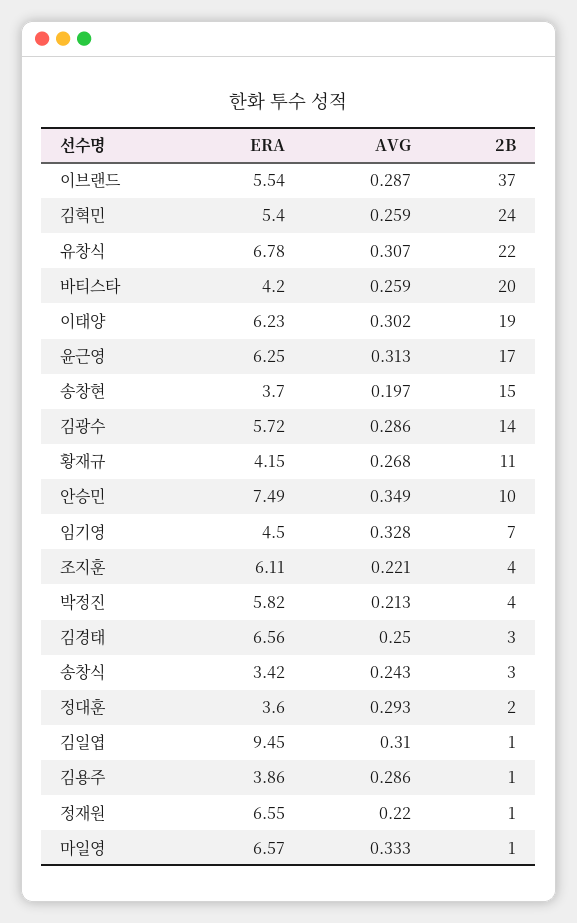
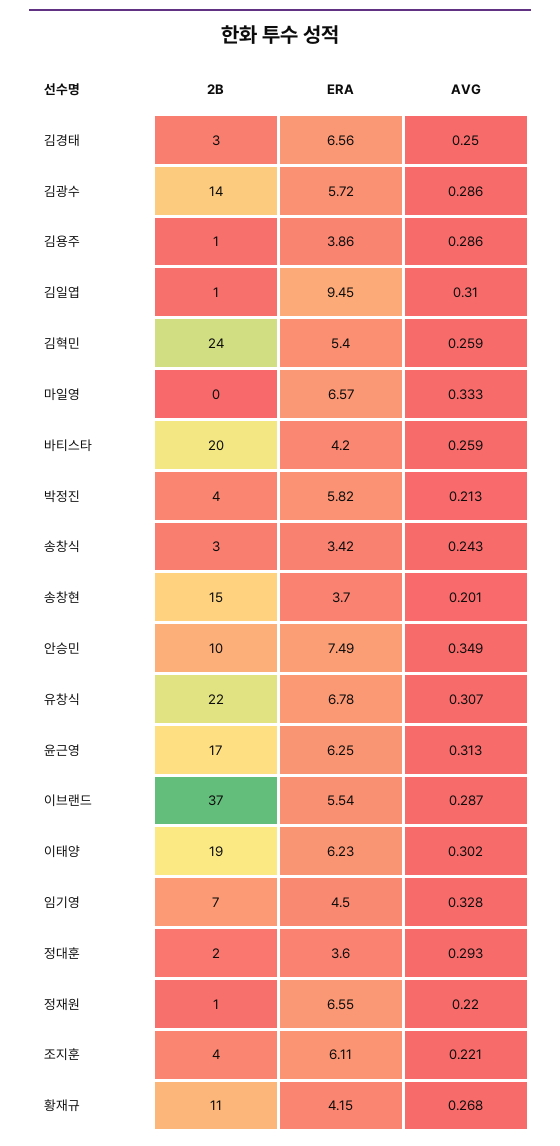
  {
    "ERA": {
      "이브랜드": 5.54,
      "김혁민": 5.4,
      "유창식": 6.78,
      "바티스타": 4.2,
      "이태양": 6.23,
      "윤근영": 6.25,
      "송창현": 3.7,
      "김광수": 5.72,
      "황재규": 4.15,
      "안승민": 7.49,
      "임기영": 4.5,
      "조지훈": 6.11,
      "박정진": 5.82,
      "김경태": 6.56,
      "송창식": 3.42,
      "정대훈": 3.6,
      "김일엽": 9.45,
      "김용주": 3.86,
      "정재원": 6.55,
      "마일영": 6.57
    },
    "AVG": {
      "이브랜드": 0.287,
      "김혁민": 0.259,
      "유창식": 0.307,
      "바티스타": 0.259,
      "이태양": 0.302,
      "윤근영": 0.313,
-     "송창현": 0.197,
+     "송창현": 0.201,
      "김광수": 0.286,
      "황재규": 0.268,
      "안승민": 0.349,
      "임기영": 0.328,
      "조지훈": 0.221,
      "박정진": 0.213,
      "김경태": 0.25,
      "송창식": 0.243,
      "정대훈": 0.293,
      "김일엽": 0.31,
      "김용주": 0.286,
      "정재원": 0.22,
      "마일영": 0.333
    },
    "2B": {
      "이브랜드": 37,
      "김혁민": 24,
      "유창식": 22,
      "바티스타": 20,
      "이태양": 19,
      "윤근영": 17,
      "송창현": 15,
      "김광수": 14,
      "황재규": 11,
      "안승민": 10,
      "임기영": 7,
      "조지훈": 4,
      "박정진": 4,
      "김경태": 3,
      "송창식": 3,
      "정대훈": 2,
      "김일엽": 1,
      "김용주": 1,
      "정재원": 1,
-     "마일영": 1
+     "마일영": 0
    }
  }

